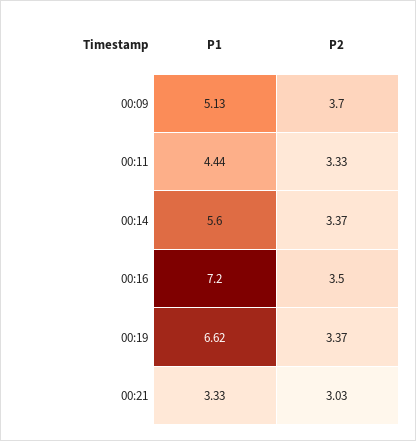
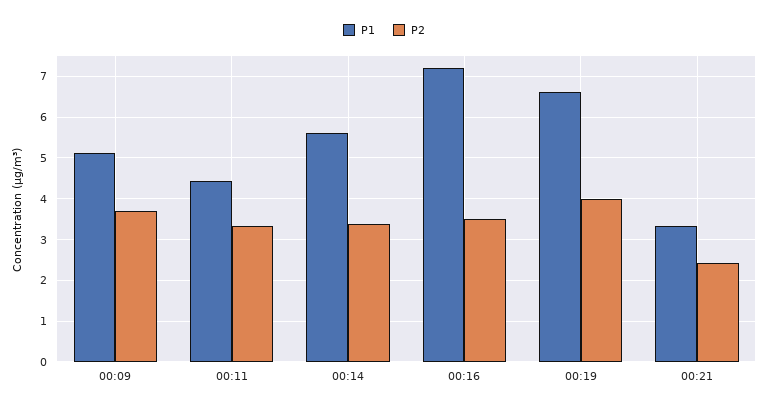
  {
    "P1": {
      "00:09": 5.13,
      "00:11": 4.44,
      "00:14": 5.6,
      "00:16": 7.2,
      "00:19": 6.62,
      "00:21": 3.33
    },
    "P2": {
      "00:09": 3.7,
      "00:11": 3.33,
      "00:14": 3.37,
      "00:16": 3.5,
-     "00:19": 3.37,
+     "00:19": 4,
-     "00:21": 3.03
+     "00:21": 2.4
    }
  }

